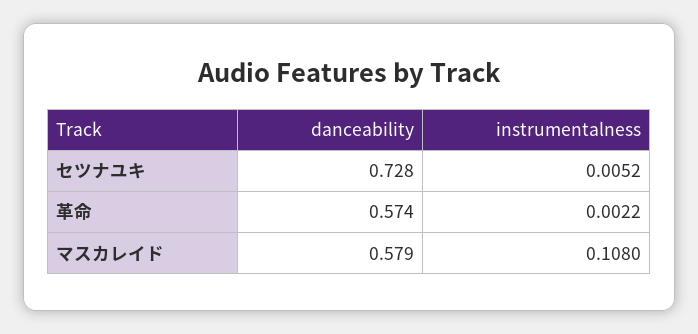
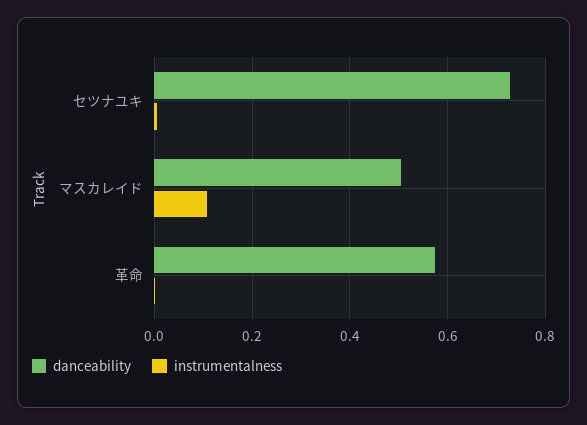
  {
    "danceability": {
      "セツナユキ": 0.728,
      "革命": 0.574,
-     "マスカレイド": 0.579
+     "マスカレイド": 0.5
    },
    "instrumentalness": {
      "セツナユキ": 0.0052,
      "革命": 0.0022,
      "マスカレイド": 0.108
    }
  }

